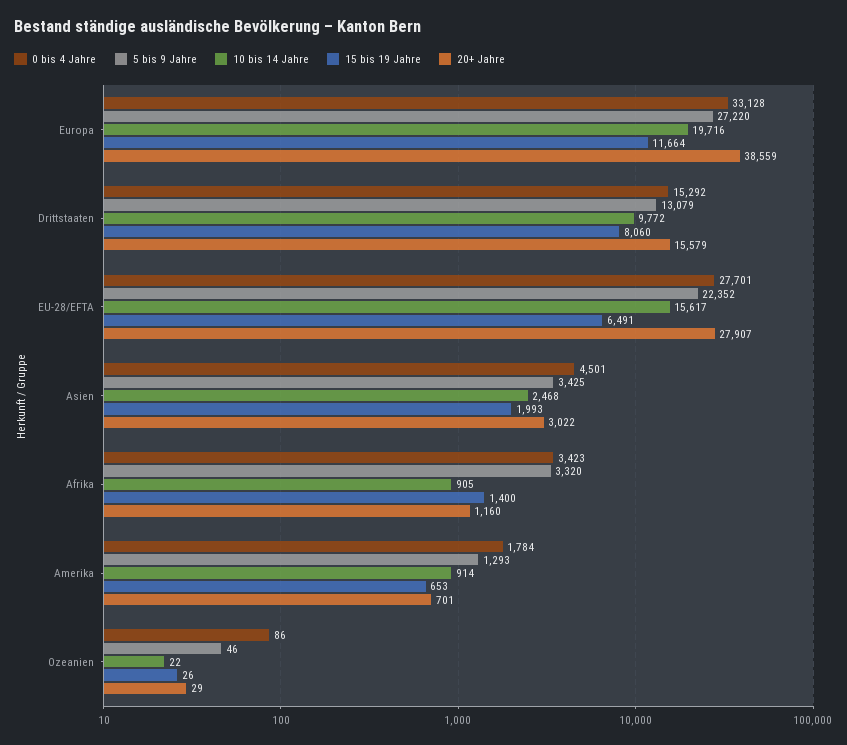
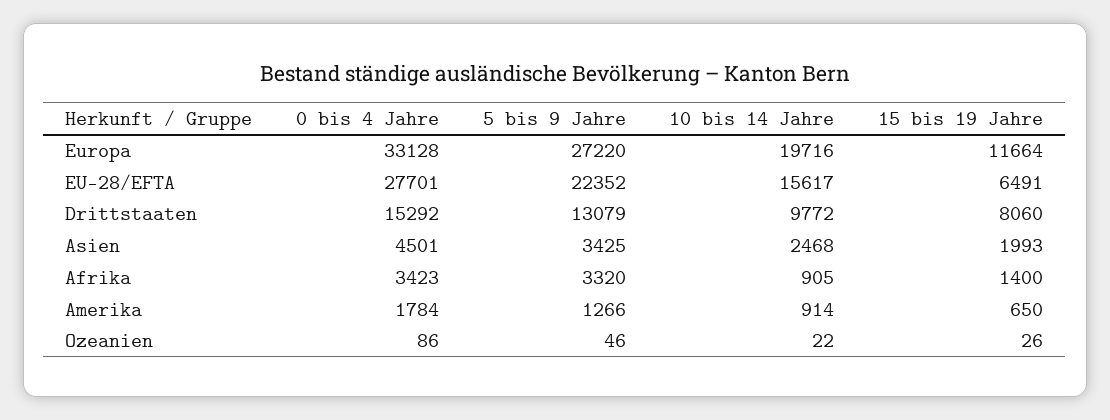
  {
    "0 bis 4 Jahre": {
      "Europa": 33128,
      "Drittstaaten": 15292,
      "EU-28/EFTA": 27701,
      "Asien": 4501,
      "Afrika": 3423,
      "Amerika": 1784,
      "Ozeanien": 86
    },
    "5 bis 9 Jahre": {
      "Europa": 27220,
      "Drittstaaten": 13079,
      "EU-28/EFTA": 22352,
      "Asien": 3425,
      "Afrika": 3320,
-     "Amerika": 1293,
+     "Amerika": 1266,
      "Ozeanien": 46
    },
    "10 bis 14 Jahre": {
      "Europa": 19716,
      "Drittstaaten": 9772,
      "EU-28/EFTA": 15617,
      "Asien": 2468,
      "Afrika": 905,
      "Amerika": 914,
      "Ozeanien": 22
    },
    "15 bis 19 Jahre": {
      "Europa": 11664,
      "Drittstaaten": 8060,
      "EU-28/EFTA": 6491,
      "Asien": 1993,
      "Afrika": 1400,
-     "Amerika": 653,
+     "Amerika": 650,
      "Ozeanien": 26
-   },
+   }
-   "20+ Jahre": {
-     "Europa": 38559,
-     "Drittstaaten": 15579,
-     "EU-28/EFTA": 27907,
-     "Asien": 3022,
-     "Afrika": 1160,
-     "Amerika": 701,
-     "Ozeanien": 29
-   }
  }

